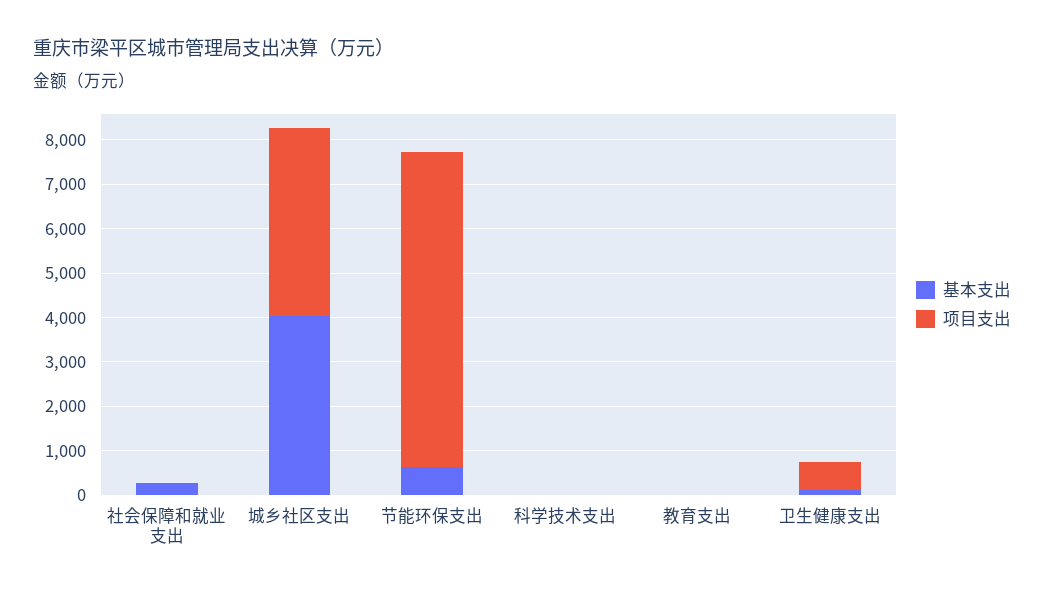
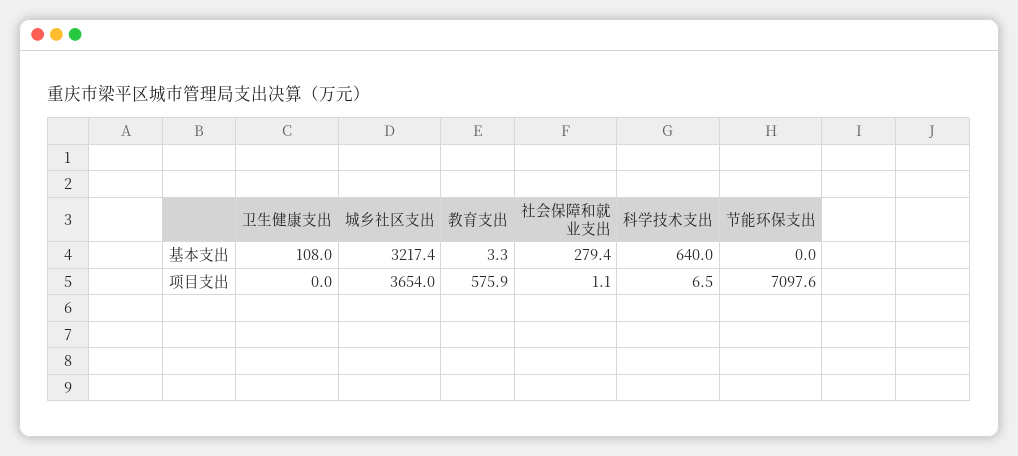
  {
    "基本支出": {
      "社会保障和就业支出": 279.4,
-     "城乡社区支出": 4000,
+     "城乡社区支出": 3217.4,
-     "节能环保支出": 600,
+     "节能环保支出": 0,
-     "科学技术支出": 0,
+     "科学技术支出": 640,
      "教育支出": 3.3,
      "卫生健康支出": 108
    },
    "项目支出": {
      "社会保障和就业支出": 1.1,
-     "城乡社区支出": 4200,
+     "城乡社区支出": 3654,
      "节能环保支出": 7097.6,
      "科学技术支出": 6.5,
-     "教育支出": 0,
+     "教育支出": 575.9,
-     "卫生健康支出": 600
+     "卫生健康支出": 0
    }
  }

